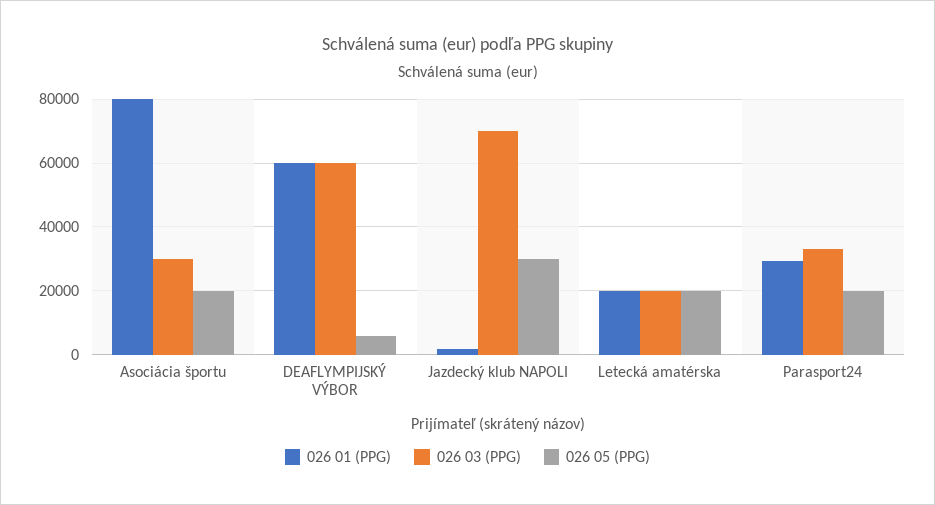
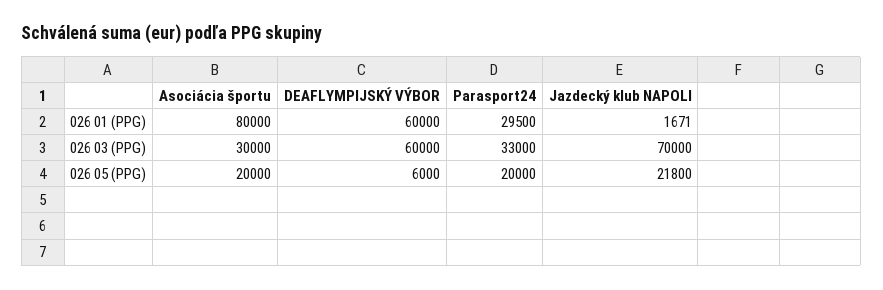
  {
    "026 01 (PPG)": {
      "Asociácia športu": 80000,
      "DEAFLYMPIJSKÝ VÝBOR": 60000,
      "Jazdecký klub NAPOLI": 1671,
-     "Letecká amatérska": 20000,
      "Parasport24": 29500
    },
    "026 03 (PPG)": {
      "Asociácia športu": 30000,
      "DEAFLYMPIJSKÝ VÝBOR": 60000,
      "Jazdecký klub NAPOLI": 70000,
-     "Letecká amatérska": 20000,
      "Parasport24": 33000
    },
    "026 05 (PPG)": {
      "Asociácia športu": 20000,
      "DEAFLYMPIJSKÝ VÝBOR": 6000,
-     "Jazdecký klub NAPOLI": 30000,
+     "Jazdecký klub NAPOLI": 21800,
-     "Letecká amatérska": 20000,
      "Parasport24": 20000
    }
  }

